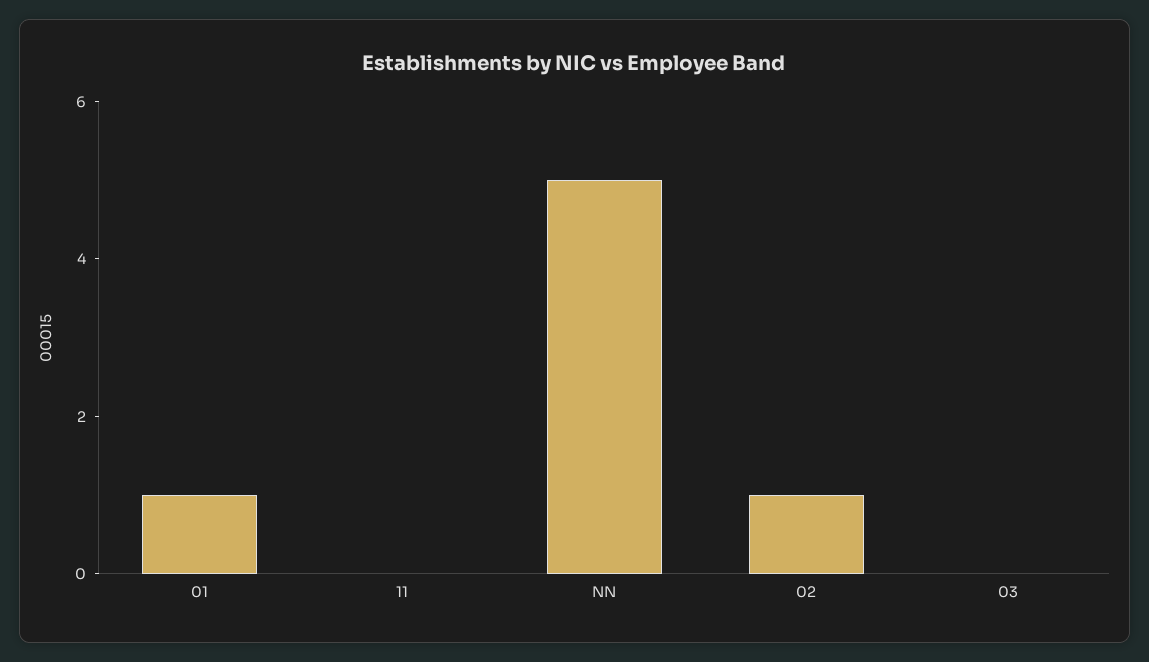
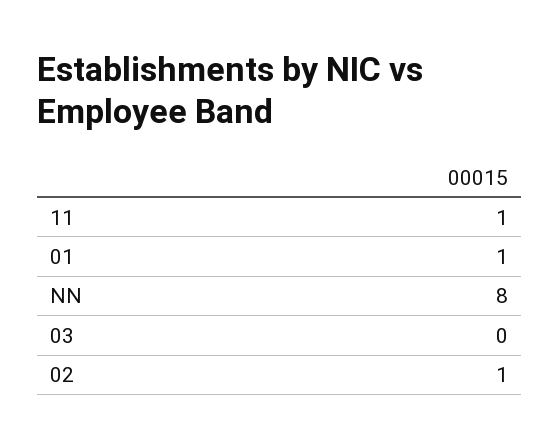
  {
    "01": 1,
-   "11": 0,
+   "11": 1,
-   "NN": 5,
+   "NN": 8,
    "02": 1,
    "03": 0
  }

